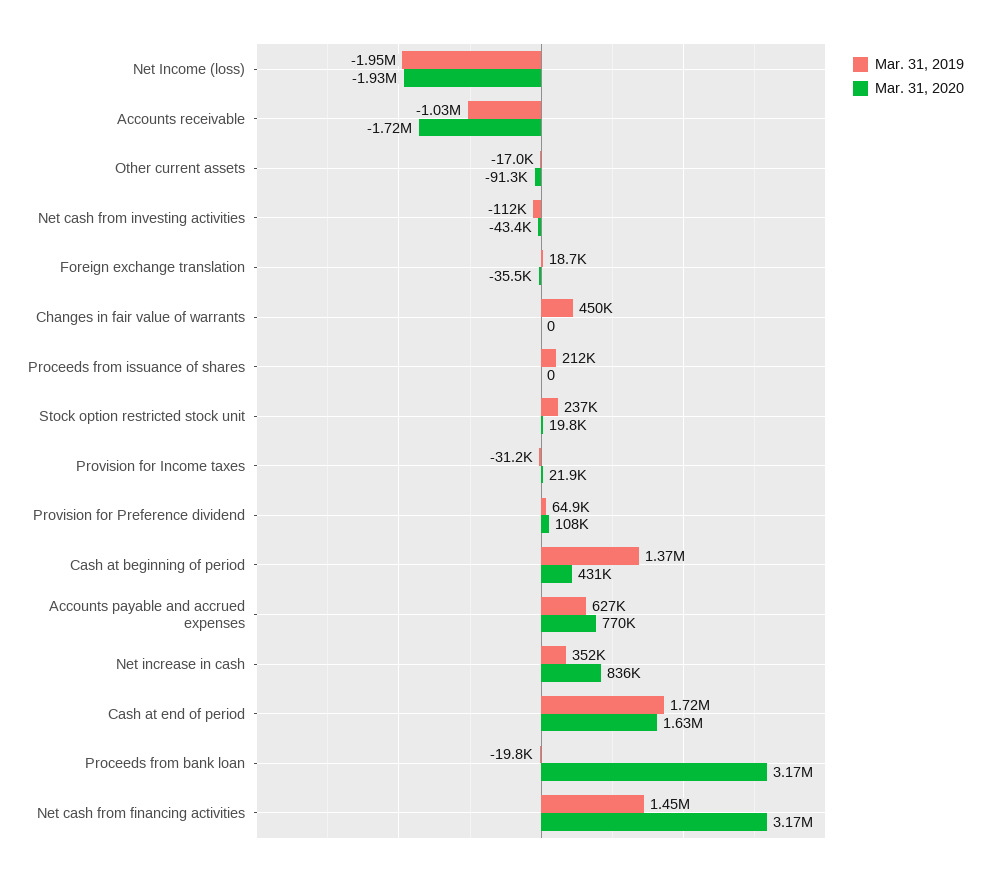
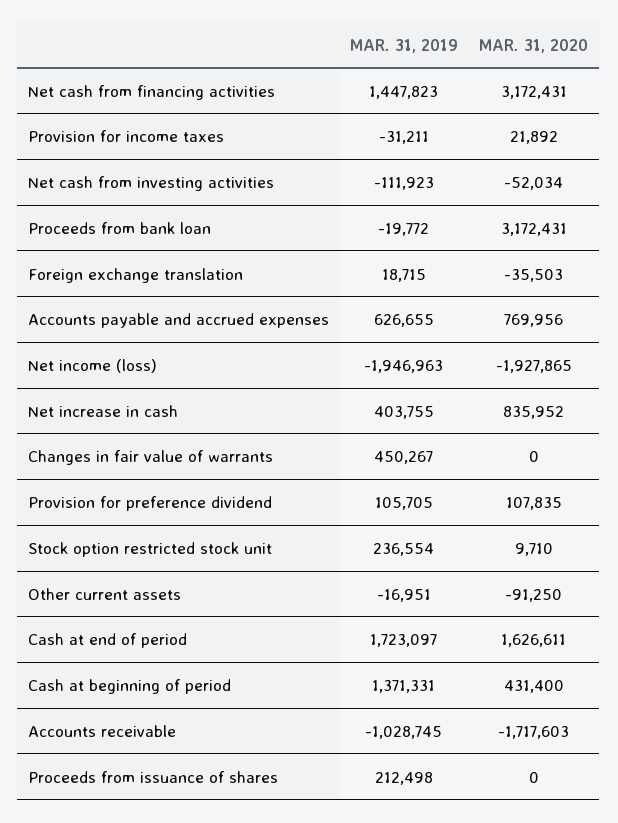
  {
    "Mar. 31, 2019": {
      "Net Income (loss)": -1946963,
      "Accounts receivable": -1028745,
      "Other current assets": -16951,
      "Net cash from investing activities": -111923,
      "Foreign exchange translation": 18715,
      "Changes in fair value of warrants": 450267,
      "Proceeds from issuance of shares": 212498,
      "Stock option restricted stock unit": 236554,
      "Provision for Income taxes": -31211,
-     "Provision for Preference dividend": 64900,
+     "Provision for Preference dividend": 105705,
      "Cash at beginning of period": 1371331,
      "Accounts payable and accrued expenses": 626655,
-     "Net increase in cash": 352000,
+     "Net increase in cash": 403755,
      "Cash at end of period": 1723097,
      "Proceeds from bank loan": -19772,
      "Net cash from financing activities": 1447823
    },
    "Mar. 31, 2020": {
      "Net Income (loss)": -1927865,
      "Accounts receivable": -1717603,
      "Other current assets": -91250,
-     "Net cash from investing activities": -43400,
+     "Net cash from investing activities": -52034,
      "Foreign exchange translation": -35503,
      "Changes in fair value of warrants": 0,
      "Proceeds from issuance of shares": 0,
-     "Stock option restricted stock unit": 19800,
+     "Stock option restricted stock unit": 9710,
      "Provision for Income taxes": 21892,
      "Provision for Preference dividend": 107835,
      "Cash at beginning of period": 431400,
      "Accounts payable and accrued expenses": 769956,
      "Net increase in cash": 835952,
      "Cash at end of period": 1626611,
      "Proceeds from bank loan": 3172431,
      "Net cash from financing activities": 3172431
    }
  }

